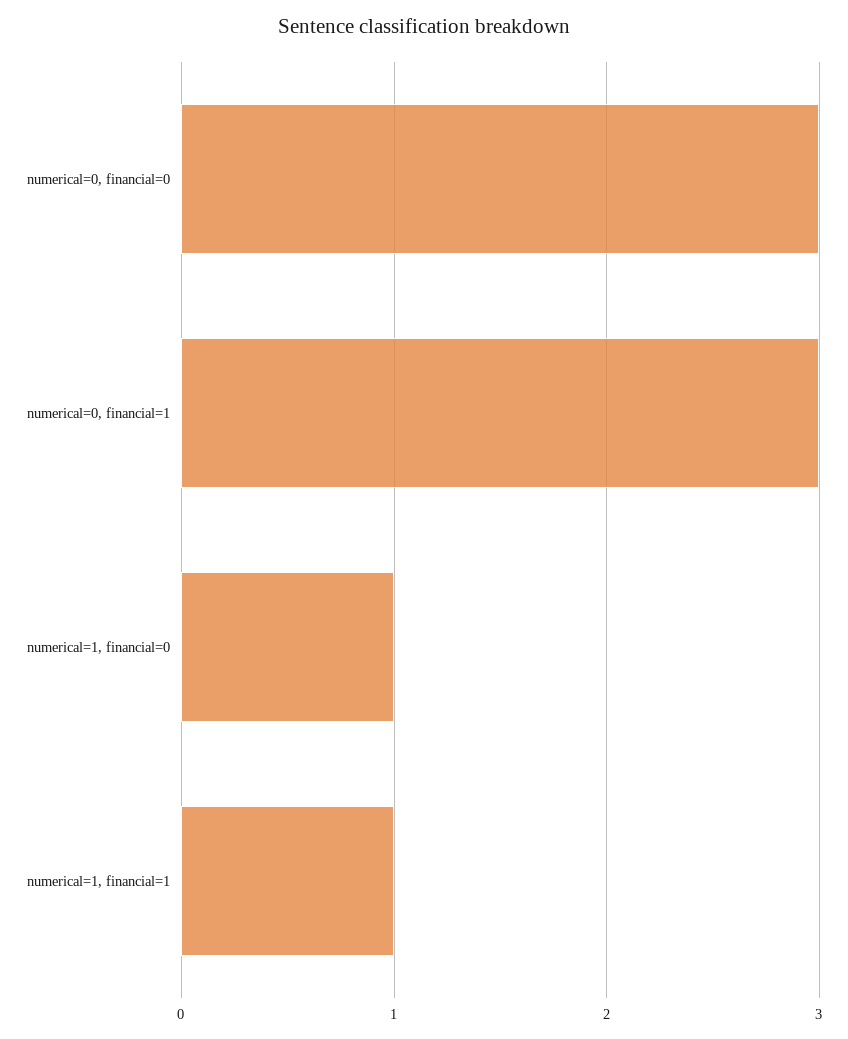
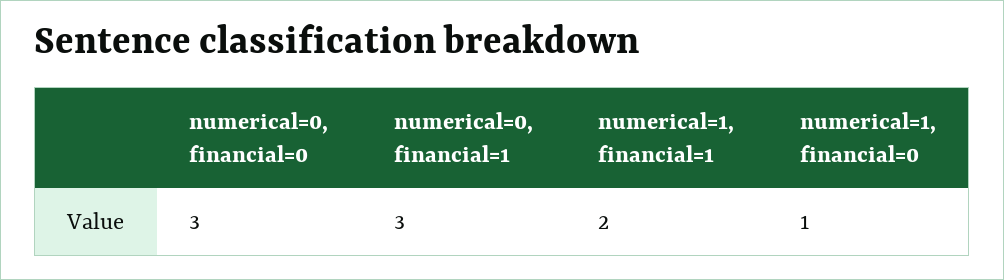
  {
    "numerical=0, financial=0": 3,
    "numerical=0, financial=1": 3,
    "numerical=1, financial=0": 1,
-   "numerical=1, financial=1": 1
+   "numerical=1, financial=1": 2
  }

